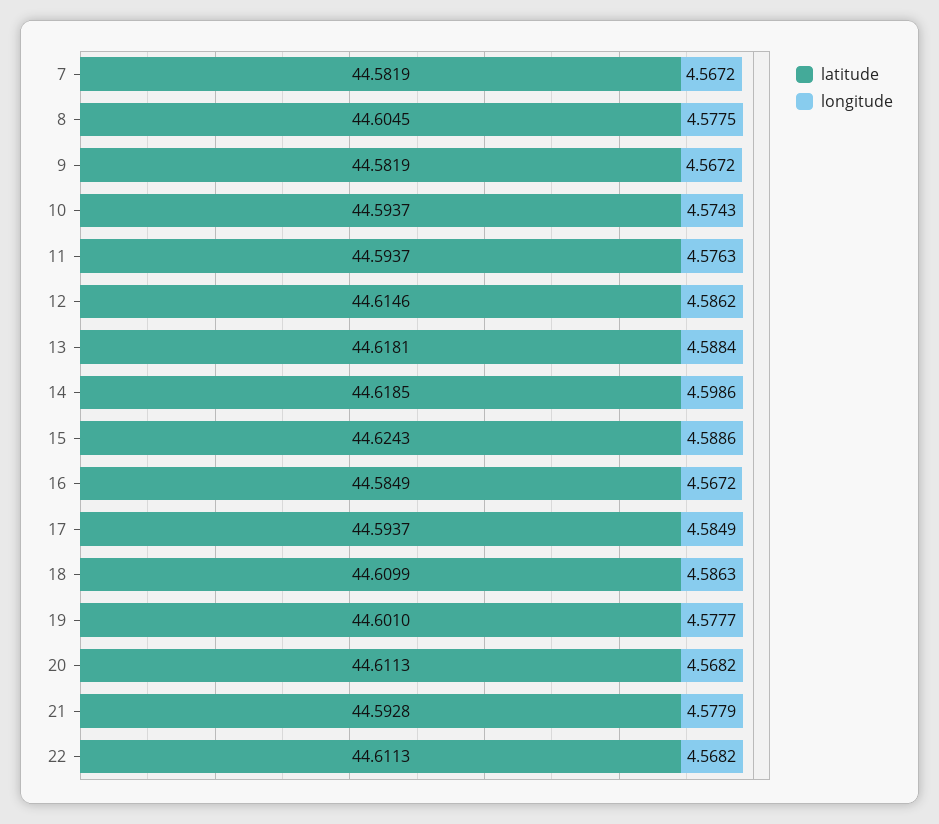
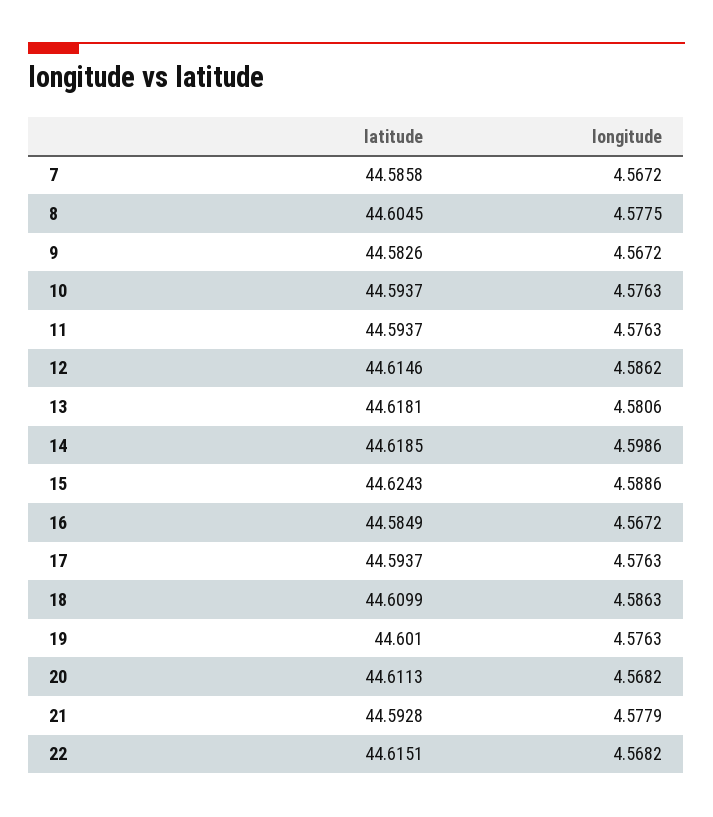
  {
    "latitude": {
-     "7": 44.5819,
+     "7": 44.5858,
      "8": 44.6045,
-     "9": 44.5819,
+     "9": 44.5826,
      "10": 44.5937,
      "11": 44.5937,
      "12": 44.6146,
      "13": 44.6181,
      "14": 44.6185,
      "15": 44.6243,
      "16": 44.5849,
      "17": 44.5937,
      "18": 44.6099,
      "19": 44.601,
      "20": 44.6113,
      "21": 44.5928,
-     "22": 44.6113
+     "22": 44.6151
    },
    "longitude": {
      "7": 4.5672,
      "8": 4.5775,
      "9": 4.5672,
-     "10": 4.5743,
+     "10": 4.5763,
      "11": 4.5763,
      "12": 4.5862,
-     "13": 4.5884,
+     "13": 4.5806,
      "14": 4.5986,
      "15": 4.5886,
      "16": 4.5672,
-     "17": 4.5849,
+     "17": 4.5763,
      "18": 4.5863,
-     "19": 4.5777,
+     "19": 4.5763,
      "20": 4.5682,
      "21": 4.5779,
      "22": 4.5682
    }
  }

